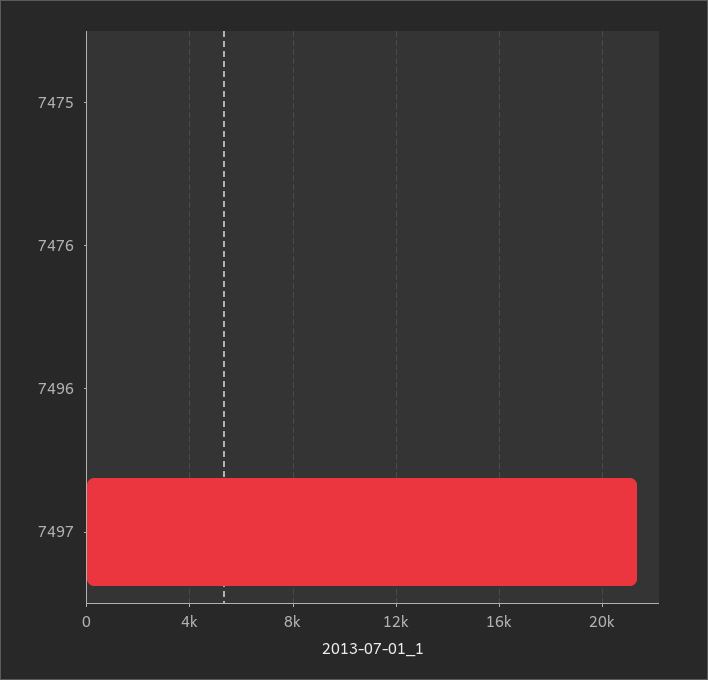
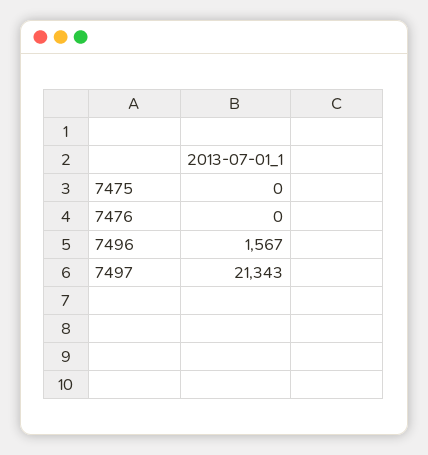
  {
    "7475": 0,
    "7476": 0,
-   "7496": 0,
+   "7496": 1567,
    "7497": 21343
  }

